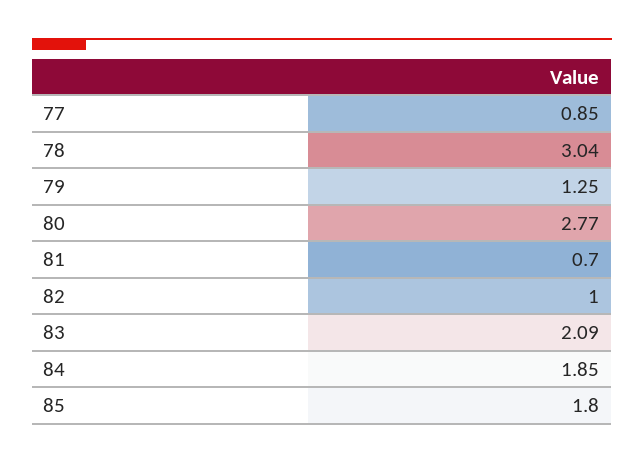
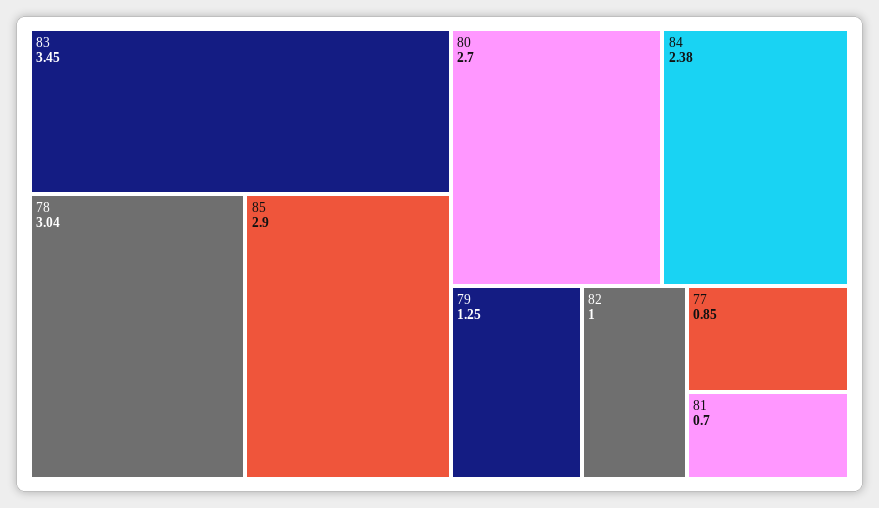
  {
    "77": 0.85,
    "78": 3.04,
    "79": 1.25,
-   "80": 2.77,
+   "80": 2.7,
    "81": 0.7,
    "82": 1,
-   "83": 2.09,
+   "83": 3.45,
-   "84": 1.85,
+   "84": 2.38,
-   "85": 1.8
+   "85": 2.9
  }

